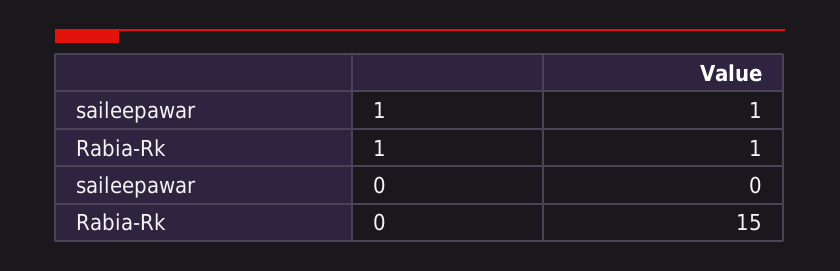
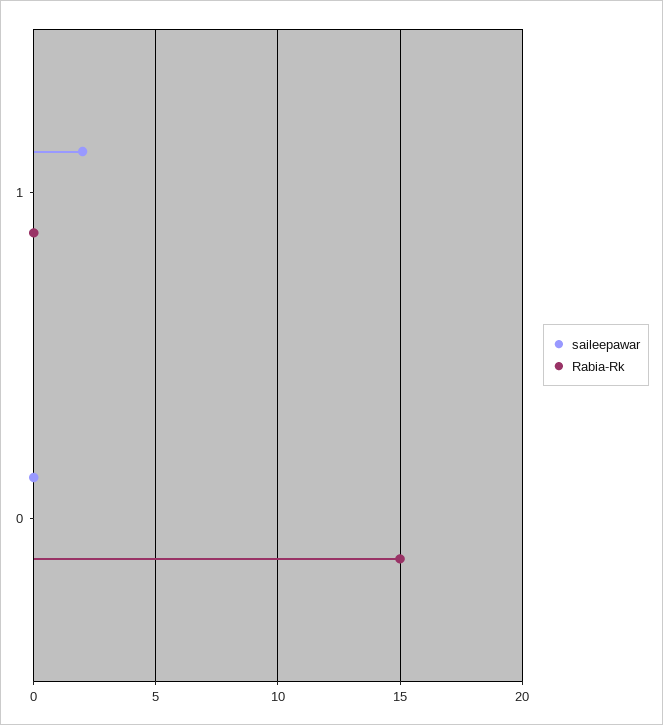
  {
    "saileepawar": {
-     "1": 1,
+     "1": 2,
      "0": 0
    },
    "Rabia-Rk": {
-     "1": 1,
+     "1": 0,
      "0": 15
    }
  }

